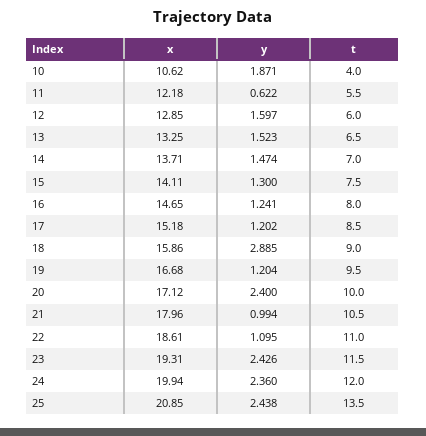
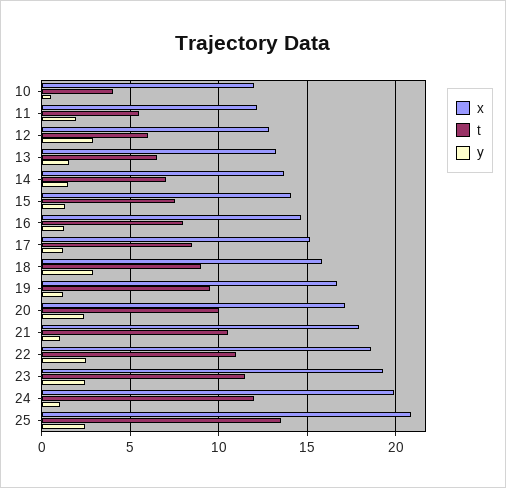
  {
    "x": {
-     "10": 10.62,
+     "10": 12,
      "11": 12.18,
      "12": 12.85,
      "13": 13.25,
      "14": 13.71,
      "15": 14.11,
      "16": 14.65,
      "17": 15.18,
      "18": 15.86,
      "19": 16.68,
      "20": 17.12,
      "21": 17.96,
      "22": 18.61,
      "23": 19.31,
      "24": 19.94,
      "25": 20.85
    },
    "y": {
-     "10": 1.871,
+     "10": 0.5,
-     "11": 0.622,
+     "11": 2,
-     "12": 1.597,
+     "12": 3,
      "13": 1.523,
      "14": 1.474,
      "15": 1.3,
      "16": 1.241,
      "17": 1.202,
      "18": 2.885,
      "19": 1.204,
      "20": 2.4,
      "21": 0.994,
-     "22": 1.095,
+     "22": 2.5,
      "23": 2.426,
-     "24": 2.36,
+     "24": 1,
      "25": 2.438
    },
    "t": {
      "10": 4,
      "11": 5.5,
      "12": 6,
      "13": 6.5,
      "14": 7,
      "15": 7.5,
      "16": 8,
      "17": 8.5,
      "18": 9,
      "19": 9.5,
      "20": 10,
      "21": 10.5,
      "22": 11,
      "23": 11.5,
      "24": 12,
      "25": 13.5
    }
  }

